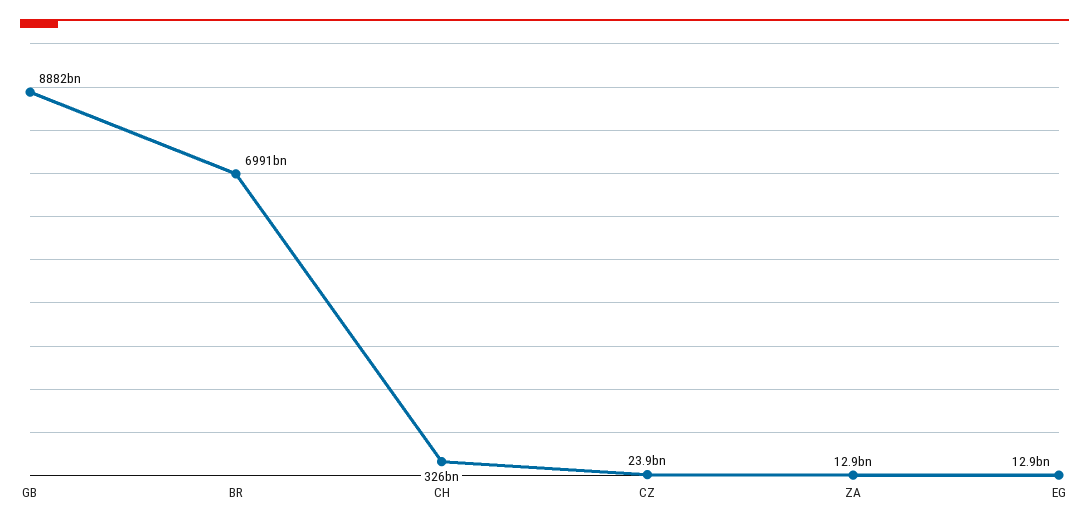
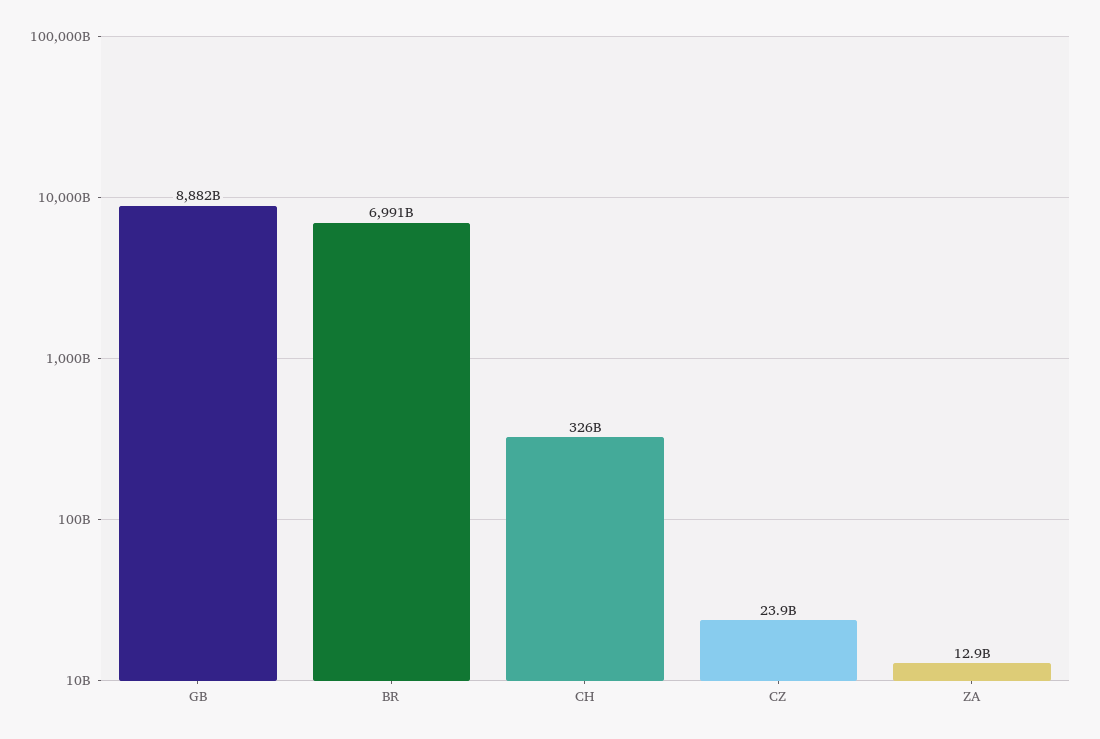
  {
    "GB": 8882000000000,
    "BR": 6991000000000,
    "CH": 326000000000,
    "CZ": 23900000000,
-   "ZA": 12900000000,
+   "ZA": 12900000000
-   "EG": 12900000000
  }

